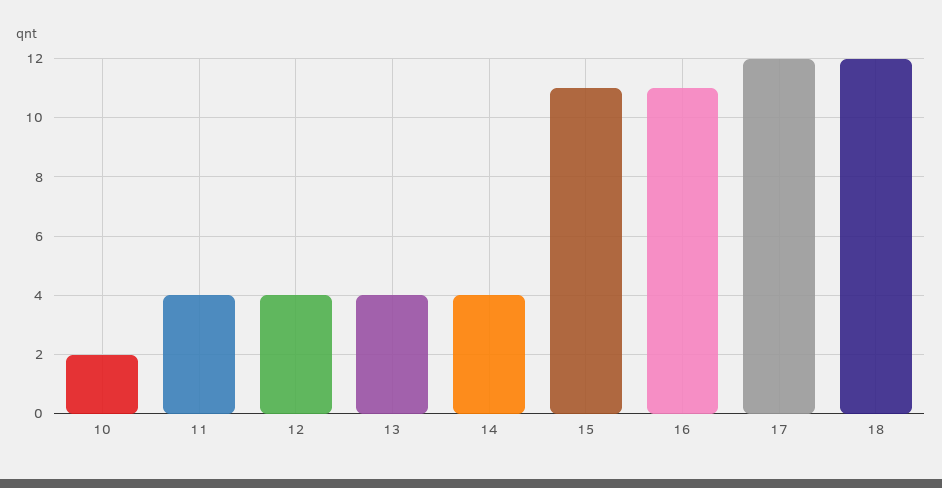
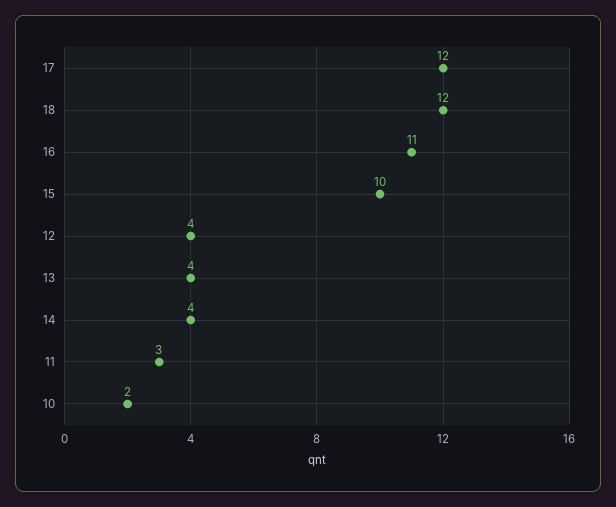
  {
    "10": 2,
-   "11": 4,
+   "11": 3,
    "12": 4,
    "13": 4,
    "14": 4,
-   "15": 11,
+   "15": 10,
    "16": 11,
    "17": 12,
    "18": 12
  }

